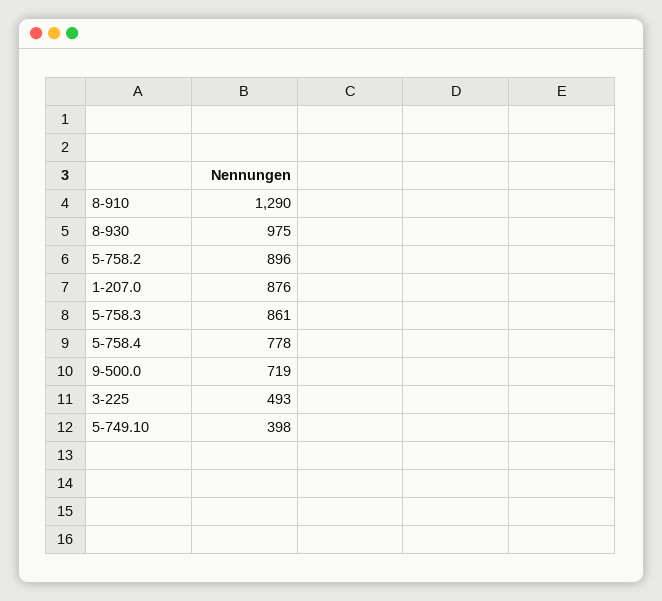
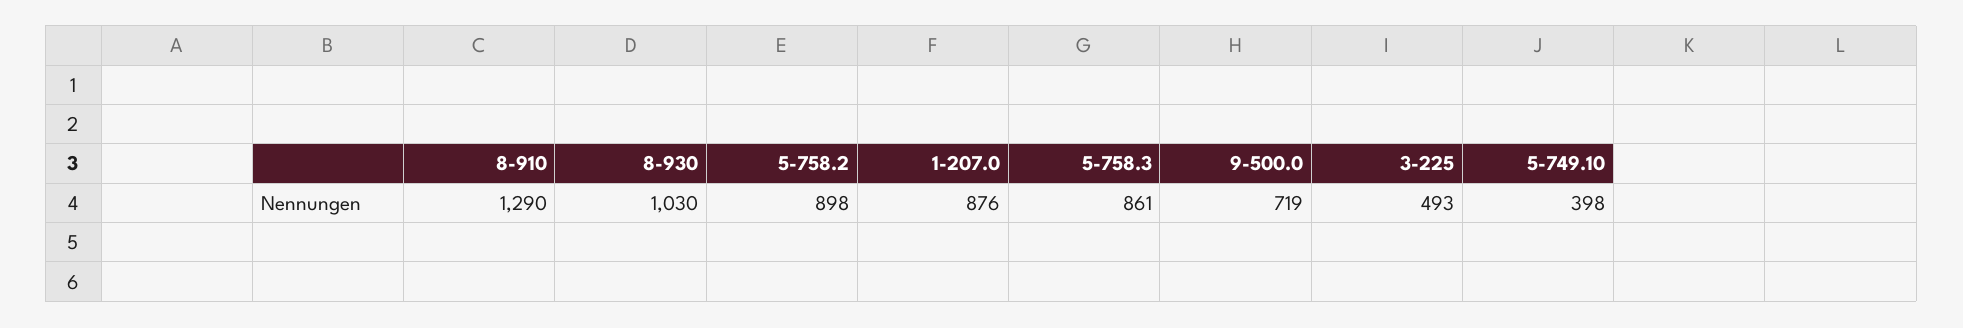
  {
    "8-910": 1290,
-   "8-930": 975,
+   "8-930": 1030,
-   "5-758.2": 896,
+   "5-758.2": 898,
    "1-207.0": 876,
    "5-758.3": 861,
-   "5-758.4": 778,
    "9-500.0": 719,
    "3-225": 493,
    "5-749.10": 398
  }

